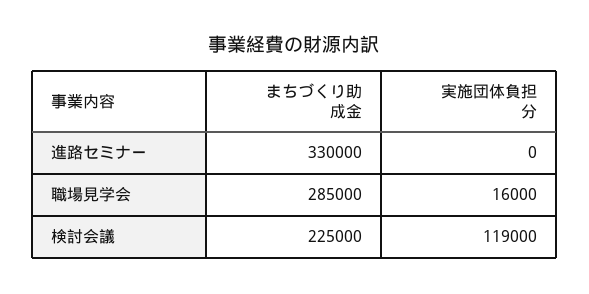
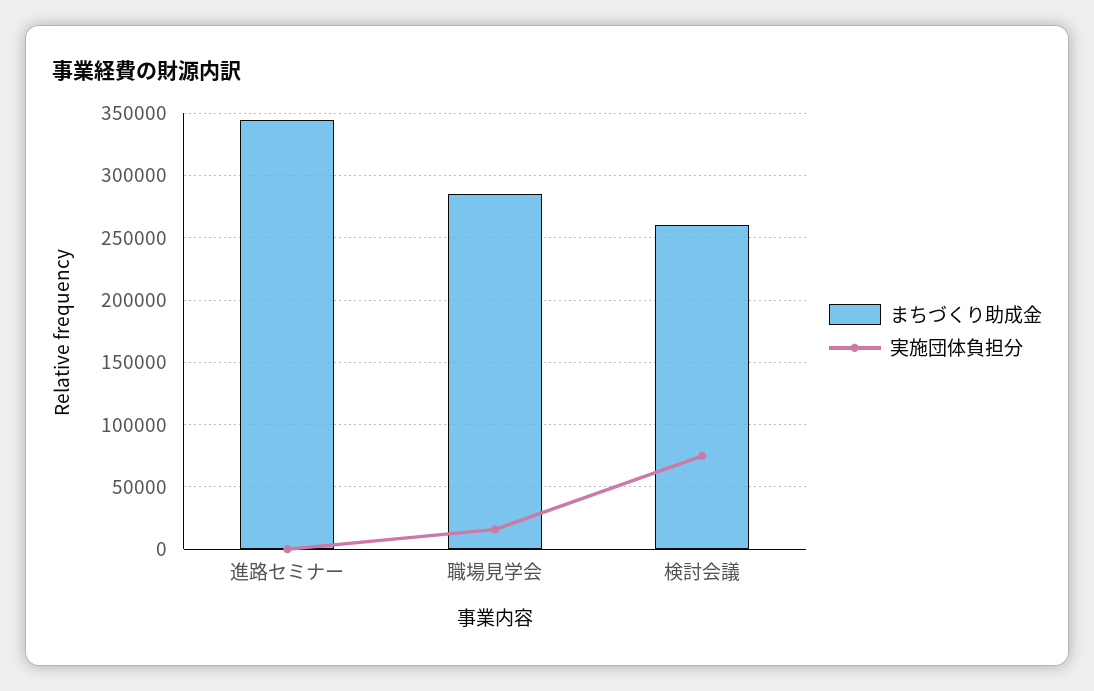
  {
    "まちづくり助成金": {
-     "進路セミナー": 330000,
+     "進路セミナー": 345000,
      "職場見学会": 285000,
-     "検討会議": 225000
+     "検討会議": 260000
    },
    "実施団体負担分": {
      "進路セミナー": 0,
      "職場見学会": 16000,
-     "検討会議": 119000
+     "検討会議": 75000
    }
  }

